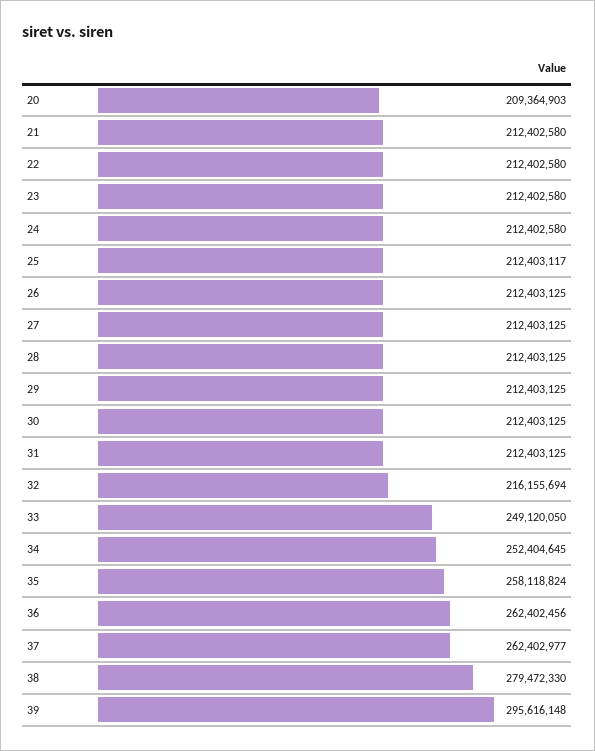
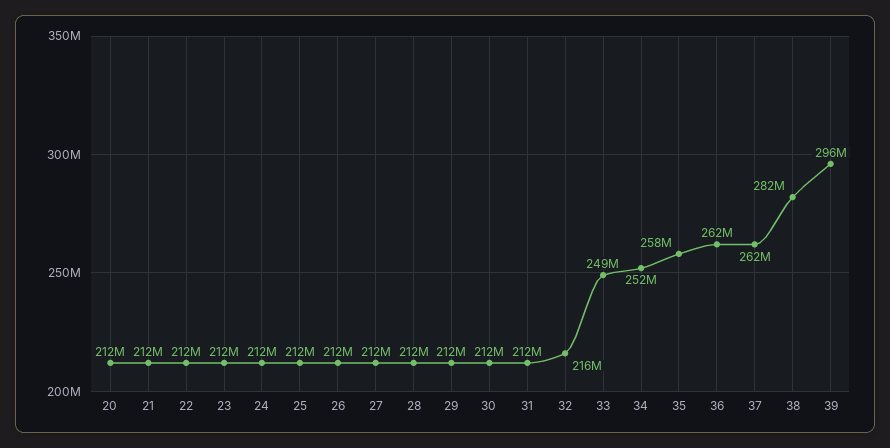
  {
-   "20": 209364903,
+   "20": 212000000,
    "21": 212402580,
    "22": 212402580,
    "23": 212402580,
    "24": 212402580,
    "25": 212403117,
    "26": 212403125,
    "27": 212403125,
    "28": 212403125,
    "29": 212403125,
    "30": 212403125,
    "31": 212403125,
    "32": 216155694,
    "33": 249120050,
    "34": 252404645,
    "35": 258118824,
    "36": 262402456,
    "37": 262402977,
-   "38": 279472330,
+   "38": 282000000,
    "39": 295616148
  }

